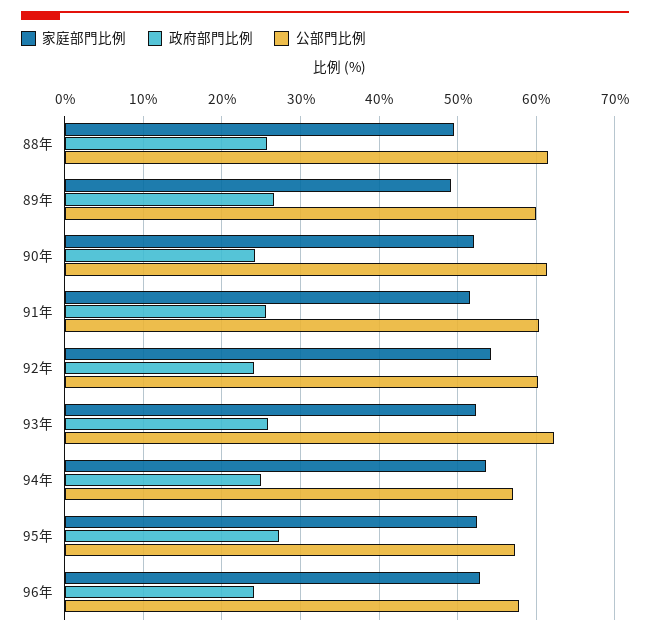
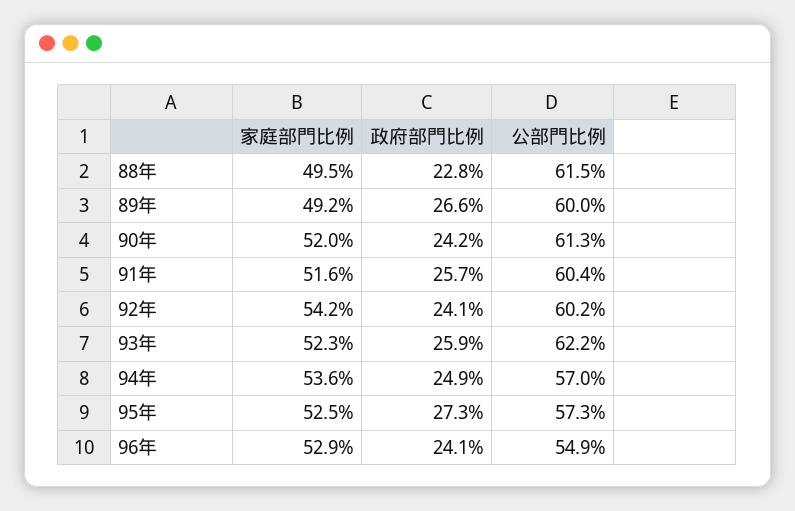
  {
    "家庭部門比例": {
      "88年": 49.5,
      "89年": 49.2,
      "90年": 52,
      "91年": 51.6,
      "92年": 54.2,
      "93年": 52.3,
      "94年": 53.6,
      "95年": 52.5,
      "96年": 52.9
    },
    "政府部門比例": {
-     "88年": 26,
+     "88年": 22.8,
      "89年": 26.6,
      "90年": 24.2,
      "91年": 25.7,
      "92年": 24.1,
      "93年": 25.9,
      "94年": 24.9,
      "95年": 27.3,
      "96年": 24.1
    },
    "公部門比例": {
      "88年": 61.5,
      "89年": 60,
      "90年": 61.3,
      "91年": 60.4,
      "92年": 60.2,
      "93年": 62.2,
      "94年": 57,
      "95年": 57.3,
-     "96年": 58
+     "96年": 54.9
    }
  }

